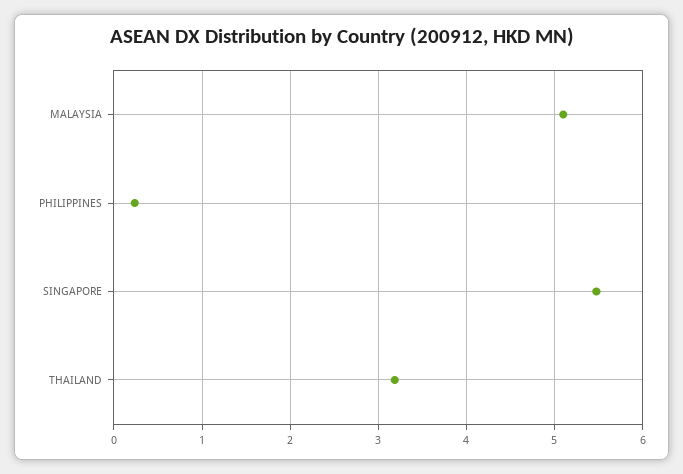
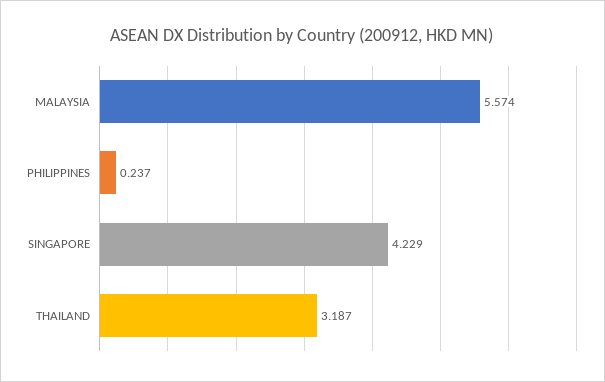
  {
-   "MALAYSIA": 5.1,
+   "MALAYSIA": 5.574,
    "PHILIPPINES": 0.237,
-   "SINGAPORE": 5.5,
+   "SINGAPORE": 4.229,
    "THAILAND": 3.187
  }

